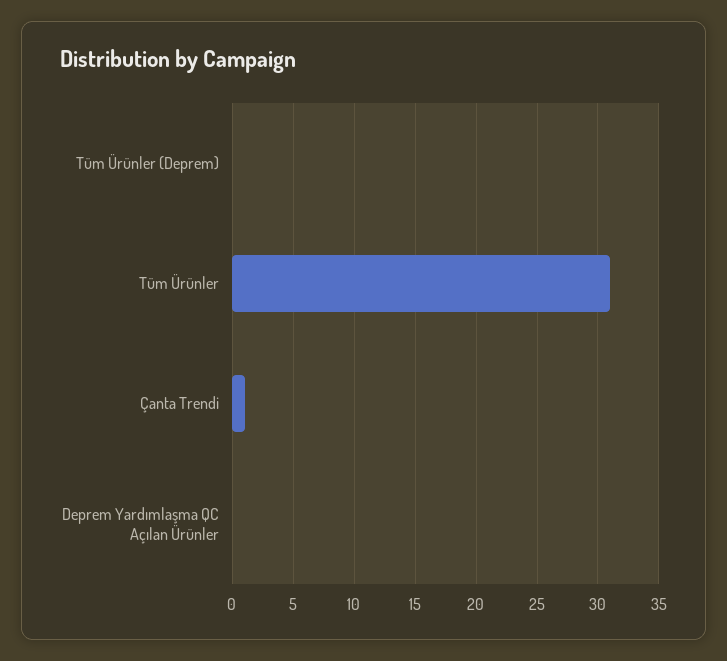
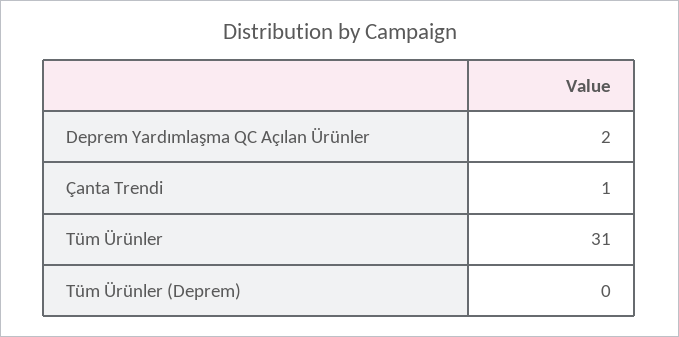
  {
    "Tüm Ürünler (Deprem)": 0,
    "Tüm Ürünler": 31,
    "Çanta Trendi": 1,
-   "Deprem Yardımlaşma QC Açılan Ürünler": 0
+   "Deprem Yardımlaşma QC Açılan Ürünler": 2
  }

